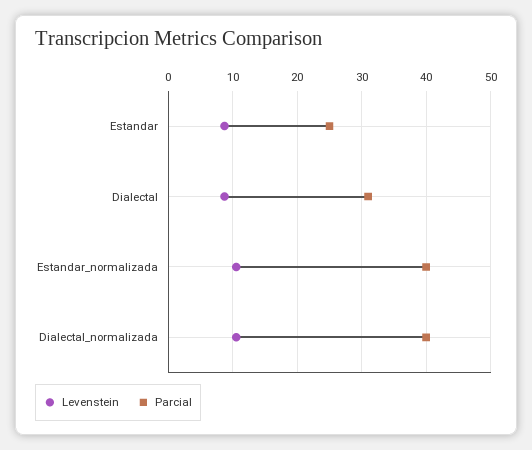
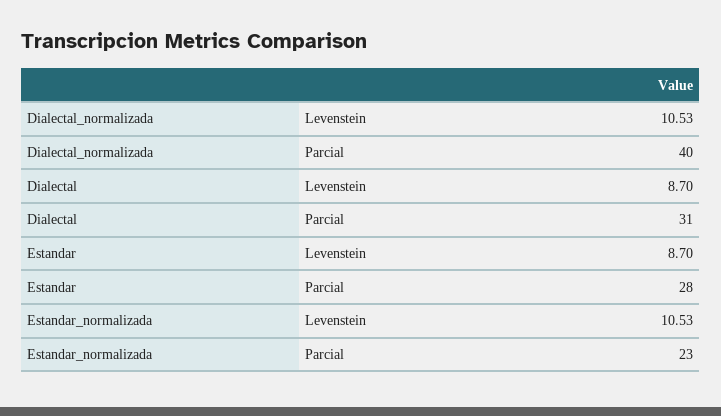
  {
    "Levenstein": {
      "Estandar": 8.7,
      "Dialectal": 8.7,
      "Estandar_normalizada": 10.53,
      "Dialectal_normalizada": 10.53
    },
    "Parcial": {
-     "Estandar": 25,
+     "Estandar": 28,
      "Dialectal": 31,
-     "Estandar_normalizada": 40,
+     "Estandar_normalizada": 23,
      "Dialectal_normalizada": 40
    }
  }

